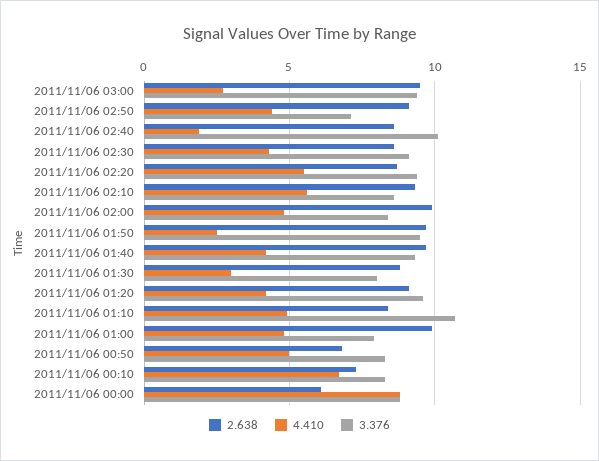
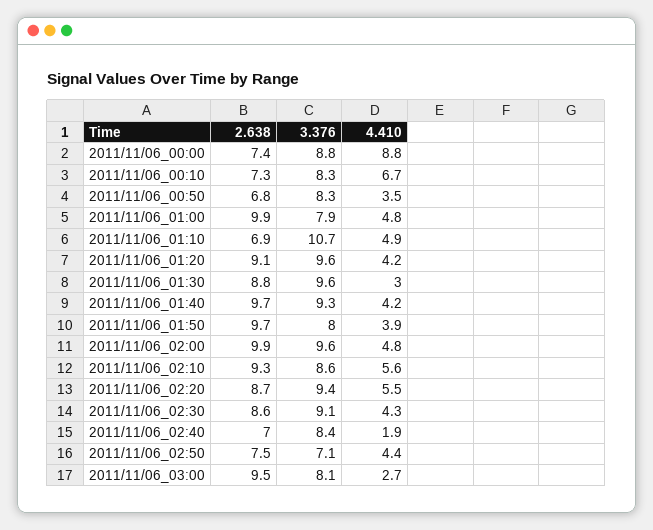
  {
    "2.638": {
      "2011/11/06 03:00": 9.5,
-     "2011/11/06 02:50": 9,
+     "2011/11/06 02:50": 7.5,
-     "2011/11/06 02:40": 8.5,
+     "2011/11/06 02:40": 7,
      "2011/11/06 02:30": 8.6,
      "2011/11/06 02:20": 8.7,
      "2011/11/06 02:10": 9.3,
      "2011/11/06 02:00": 9.9,
      "2011/11/06 01:50": 9.7,
      "2011/11/06 01:40": 9.7,
      "2011/11/06 01:30": 8.8,
      "2011/11/06 01:20": 9.1,
-     "2011/11/06 01:10": 8.5,
+     "2011/11/06 01:10": 6.9,
      "2011/11/06 01:00": 9.9,
      "2011/11/06 00:50": 6.8,
      "2011/11/06 00:10": 7.3,
-     "2011/11/06 00:00": 6
+     "2011/11/06 00:00": 7.4
    },
    "4.410": {
      "2011/11/06 03:00": 2.7,
      "2011/11/06 02:50": 4.4,
      "2011/11/06 02:40": 1.9,
      "2011/11/06 02:30": 4.3,
      "2011/11/06 02:20": 5.5,
      "2011/11/06 02:10": 5.6,
      "2011/11/06 02:00": 4.8,
-     "2011/11/06 01:50": 2.5,
+     "2011/11/06 01:50": 3.9,
      "2011/11/06 01:40": 4.2,
      "2011/11/06 01:30": 3,
      "2011/11/06 01:20": 4.2,
      "2011/11/06 01:10": 4.9,
      "2011/11/06 01:00": 4.8,
-     "2011/11/06 00:50": 5,
+     "2011/11/06 00:50": 3.5,
      "2011/11/06 00:10": 6.7,
      "2011/11/06 00:00": 8.8
    },
    "3.376": {
-     "2011/11/06 03:00": 9.5,
+     "2011/11/06 03:00": 8.1,
      "2011/11/06 02:50": 7.1,
-     "2011/11/06 02:40": 10,
+     "2011/11/06 02:40": 8.4,
      "2011/11/06 02:30": 9.1,
      "2011/11/06 02:20": 9.4,
      "2011/11/06 02:10": 8.6,
-     "2011/11/06 02:00": 8.5,
+     "2011/11/06 02:00": 9.6,
-     "2011/11/06 01:50": 9.5,
+     "2011/11/06 01:50": 8,
      "2011/11/06 01:40": 9.3,
-     "2011/11/06 01:30": 8,
+     "2011/11/06 01:30": 9.6,
      "2011/11/06 01:20": 9.6,
      "2011/11/06 01:10": 10.7,
      "2011/11/06 01:00": 7.9,
      "2011/11/06 00:50": 8.3,
      "2011/11/06 00:10": 8.3,
      "2011/11/06 00:00": 8.8
    }
  }

